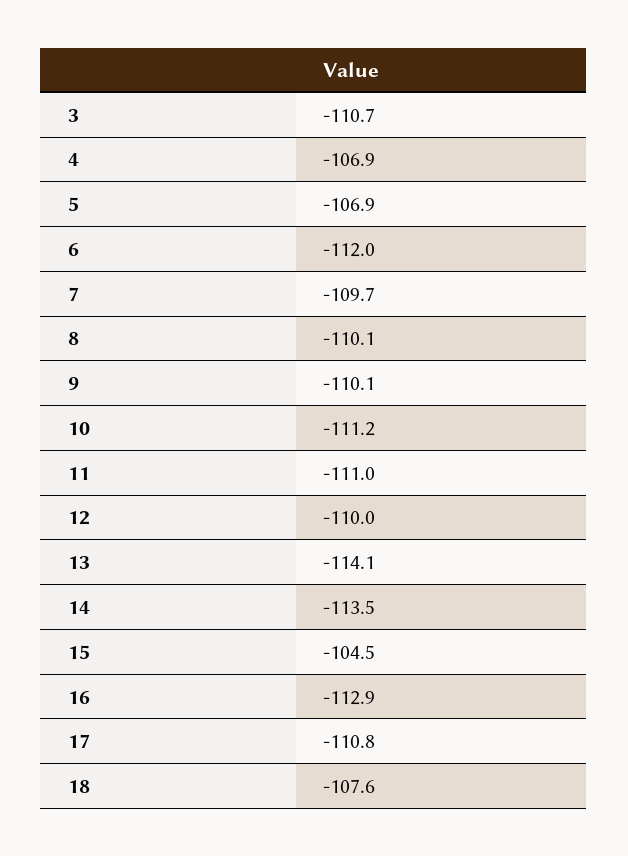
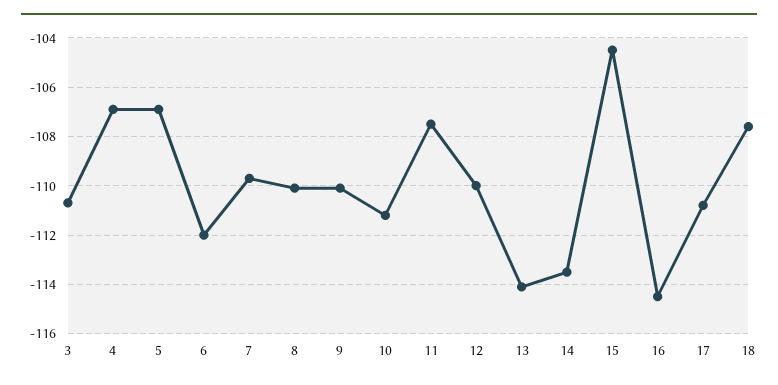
  {
    "3": -110.7,
    "4": -106.9,
    "5": -106.9,
    "6": -112,
    "7": -109.7,
    "8": -110.1,
    "9": -110.1,
    "10": -111.2,
-   "11": -111,
+   "11": -107.5,
    "12": -110,
    "13": -114.1,
    "14": -113.5,
    "15": -104.5,
-   "16": -112.9,
+   "16": -114.5,
    "17": -110.8,
    "18": -107.6
  }

